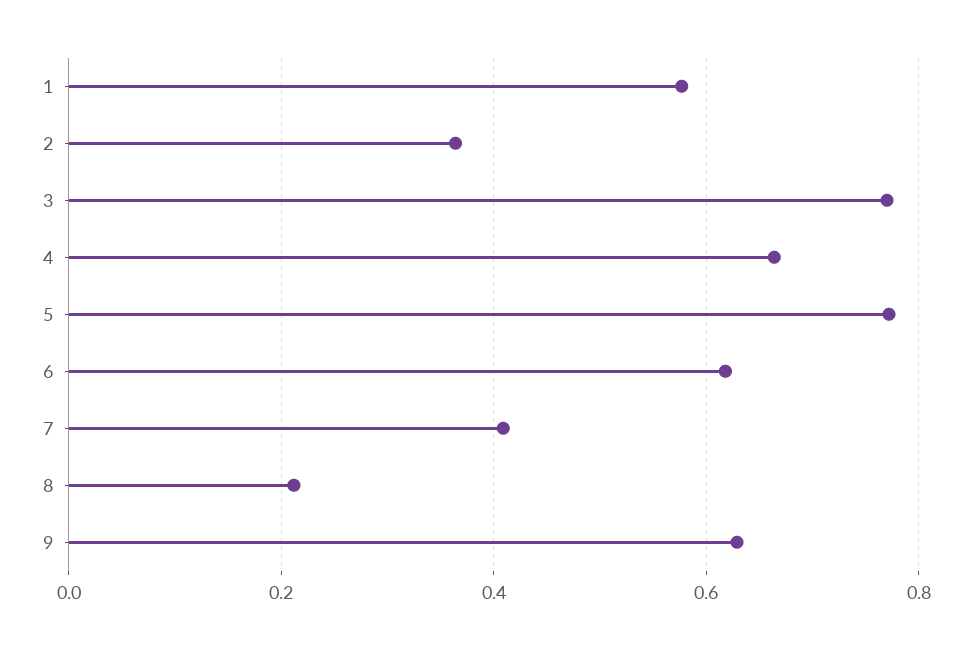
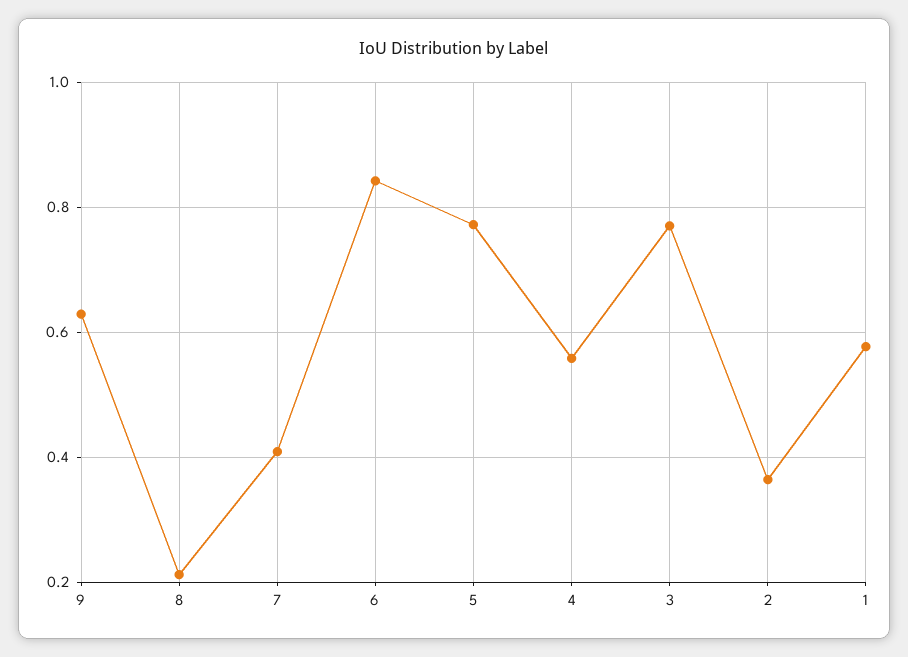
  {
    "1": 0.58,
    "2": 0.36,
    "3": 0.78,
-   "4": 0.66,
+   "4": 0.56,
    "5": 0.78,
-   "6": 0.62,
+   "6": 0.84,
    "7": 0.4,
    "8": 0.22,
    "9": 0.62
  }

